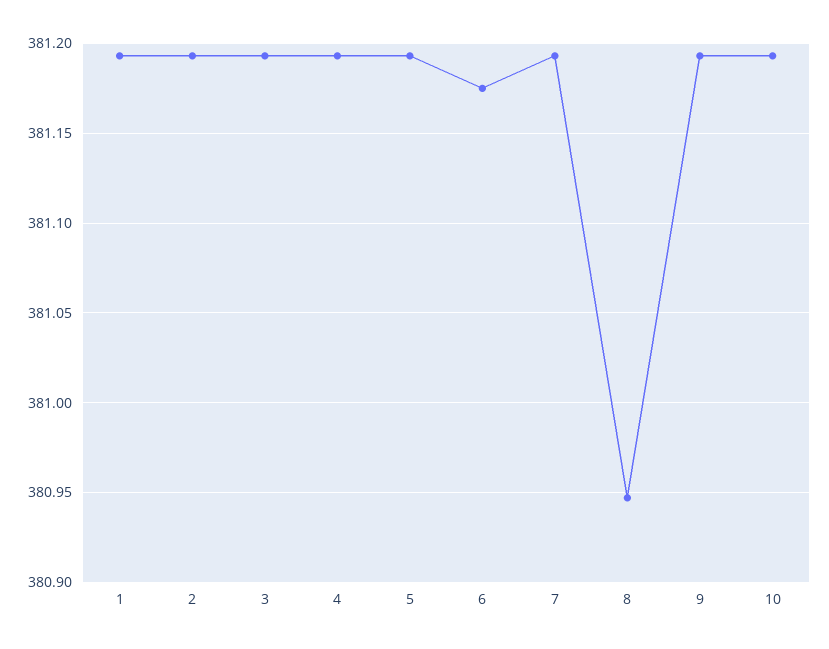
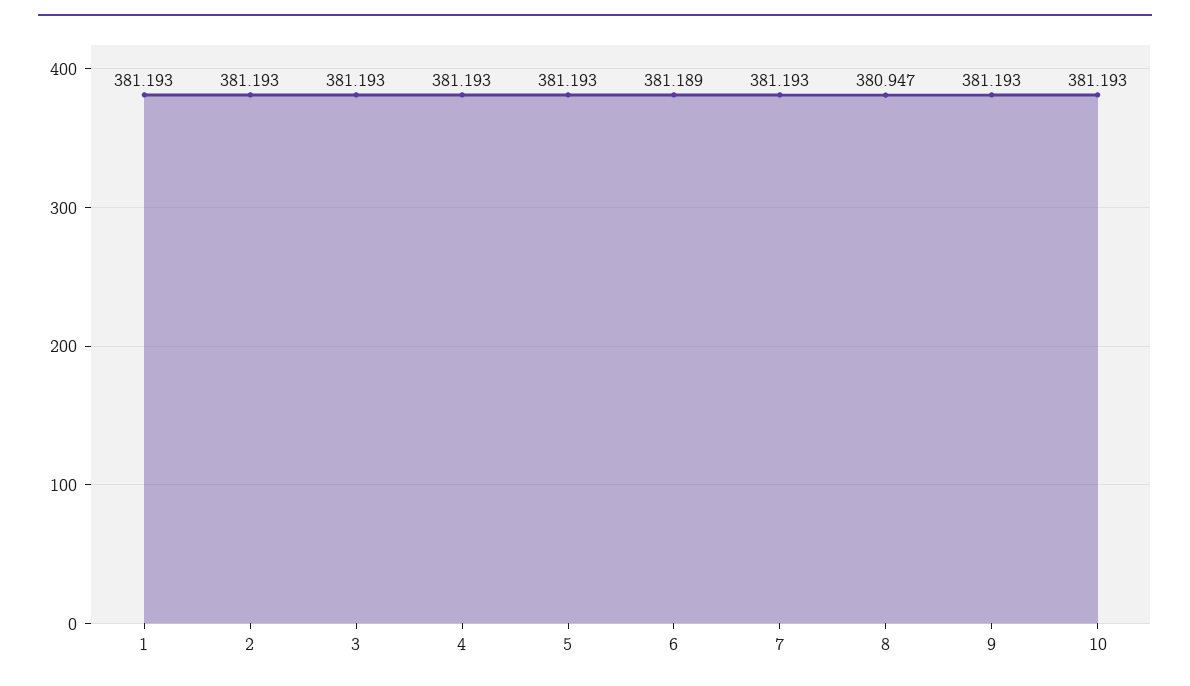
  {
    "1": 381.193,
    "2": 381.193,
    "3": 381.193,
    "4": 381.193,
    "5": 381.193,
-   "6": 381.175,
+   "6": 381.189,
    "7": 381.193,
    "8": 380.947,
    "9": 381.193,
    "10": 381.193
  }

